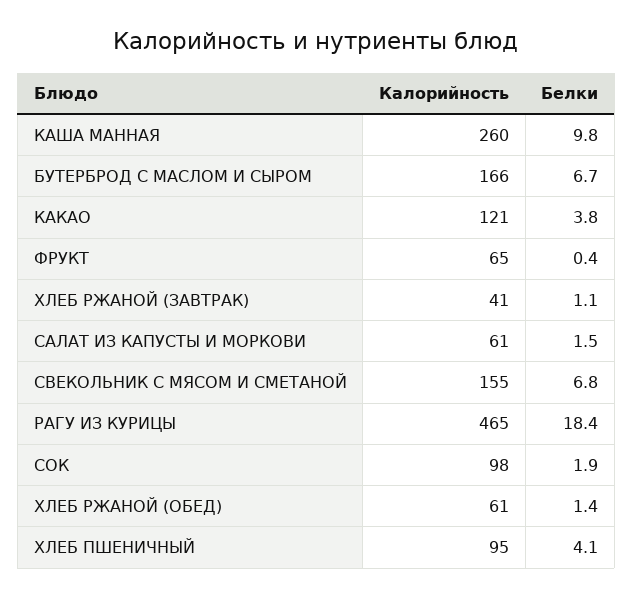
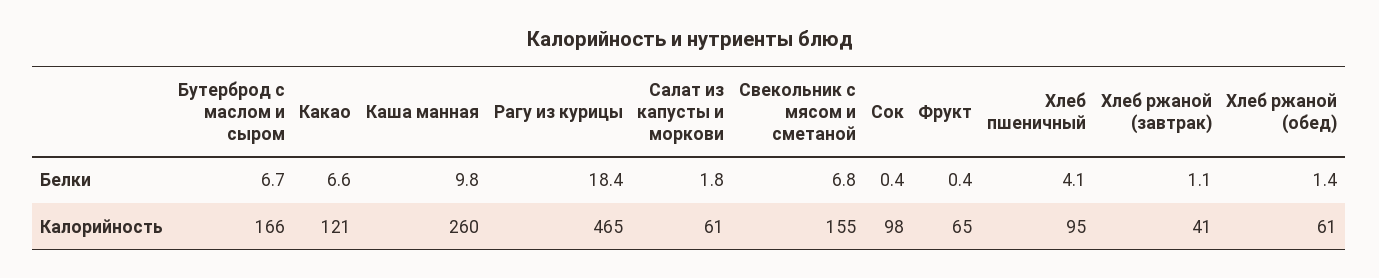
  {
    "Калорийность": {
      "КАША МАННАЯ": 260,
      "БУТЕРБРОД С МАСЛОМ И СЫРОМ": 166,
      "КАКАО": 121,
      "ФРУКТ": 65,
      "ХЛЕБ РЖАНОЙ (ЗАВТРАК)": 41,
      "САЛАТ ИЗ КАПУСТЫ И МОРКОВИ": 61,
      "СВЕКОЛЬНИК С МЯСОМ И СМЕТАНОЙ": 155,
      "РАГУ ИЗ КУРИЦЫ": 465,
      "СОК": 98,
      "ХЛЕБ РЖАНОЙ (ОБЕД)": 61,
      "ХЛЕБ ПШЕНИЧНЫЙ": 95
    },
    "Белки": {
      "КАША МАННАЯ": 9.8,
      "БУТЕРБРОД С МАСЛОМ И СЫРОМ": 6.7,
-     "КАКАО": 3.8,
+     "КАКАО": 6.6,
      "ФРУКТ": 0.4,
      "ХЛЕБ РЖАНОЙ (ЗАВТРАК)": 1.1,
-     "САЛАТ ИЗ КАПУСТЫ И МОРКОВИ": 1.5,
+     "САЛАТ ИЗ КАПУСТЫ И МОРКОВИ": 1.8,
      "СВЕКОЛЬНИК С МЯСОМ И СМЕТАНОЙ": 6.8,
      "РАГУ ИЗ КУРИЦЫ": 18.4,
-     "СОК": 1.9,
+     "СОК": 0.4,
      "ХЛЕБ РЖАНОЙ (ОБЕД)": 1.4,
      "ХЛЕБ ПШЕНИЧНЫЙ": 4.1
    }
  }

